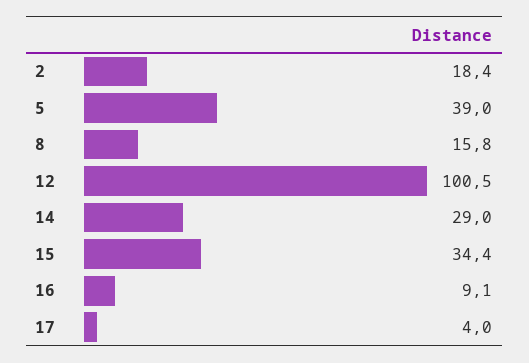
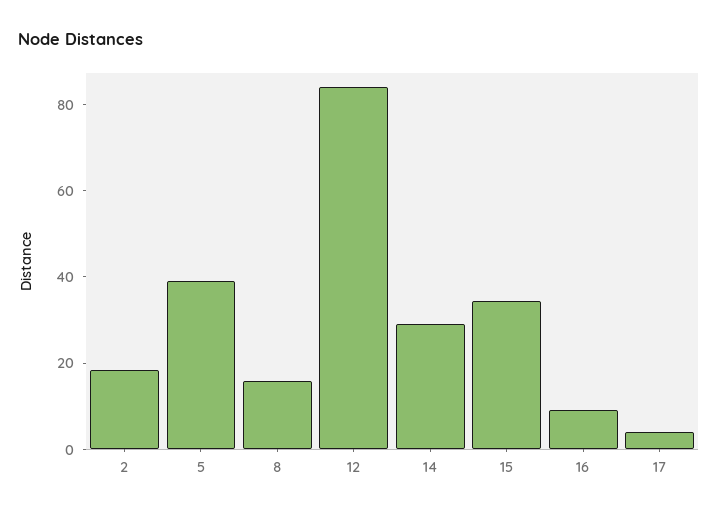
  {
    "2": 18.4,
    "5": 39,
    "8": 15.8,
-   "12": 100.5,
+   "12": 85,
    "14": 29,
    "15": 34.4,
    "16": 9.1,
    "17": 4
  }

